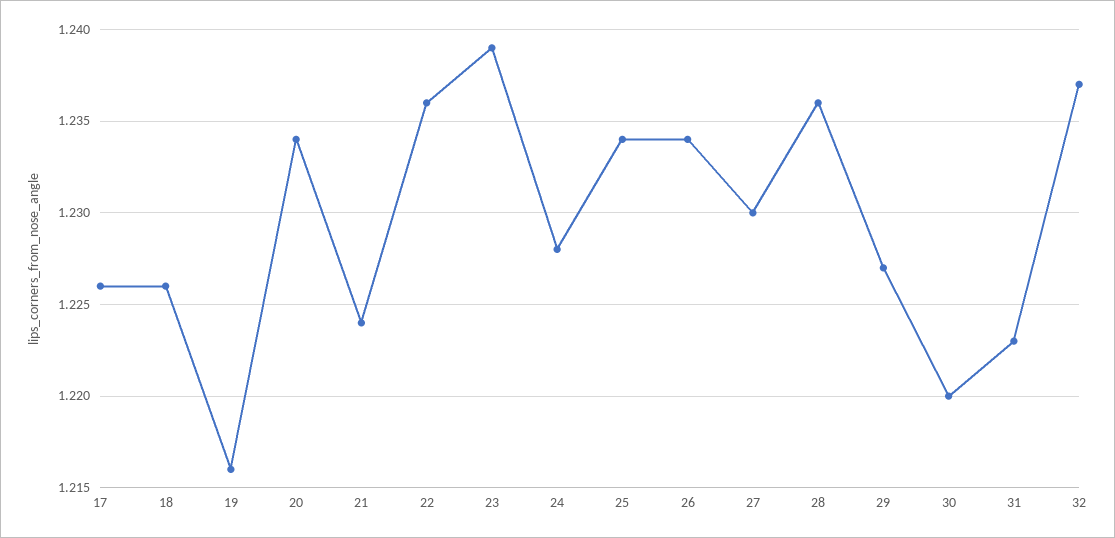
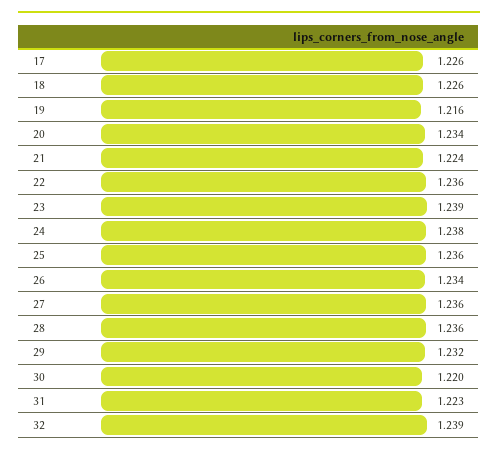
  {
    "17": 1.226,
    "18": 1.226,
    "19": 1.216,
    "20": 1.234,
    "21": 1.224,
    "22": 1.236,
    "23": 1.239,
-   "24": 1.228,
+   "24": 1.238,
-   "25": 1.234,
+   "25": 1.236,
    "26": 1.234,
-   "27": 1.23,
+   "27": 1.236,
    "28": 1.236,
-   "29": 1.227,
+   "29": 1.232,
    "30": 1.22,
    "31": 1.223,
-   "32": 1.237
+   "32": 1.239
  }

